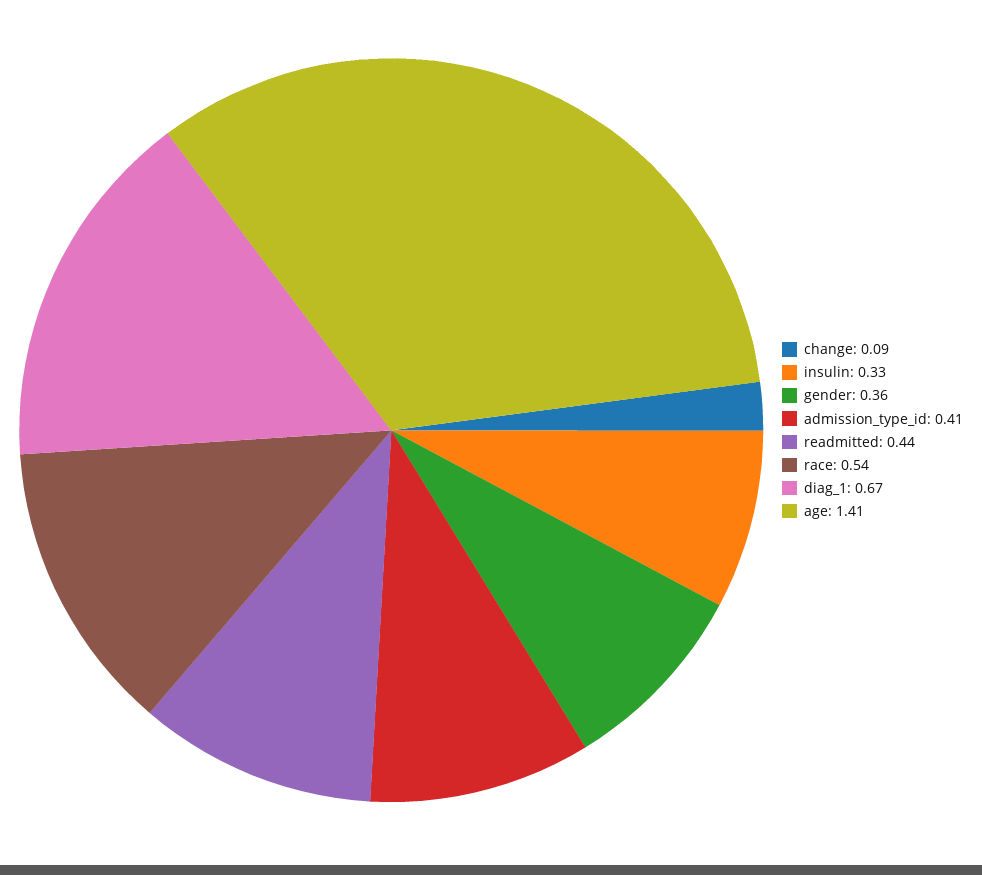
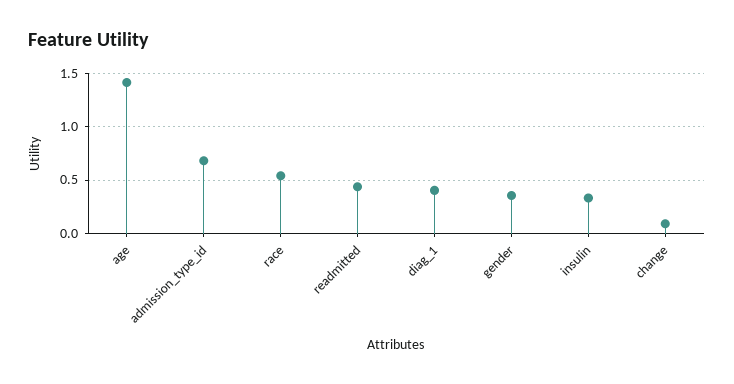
  {
    "change": 0.09,
    "insulin": 0.33,
    "gender": 0.36,
-   "admission_type_id": 0.41,
+   "admission_type_id": 0.7,
    "readmitted": 0.44,
    "race": 0.54,
-   "diag_1": 0.67,
+   "diag_1": 0.4,
    "age": 1.41
  }

